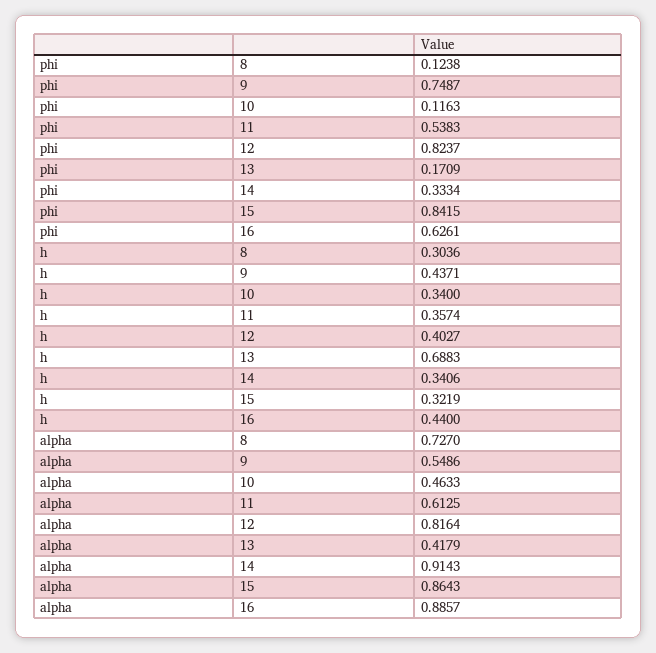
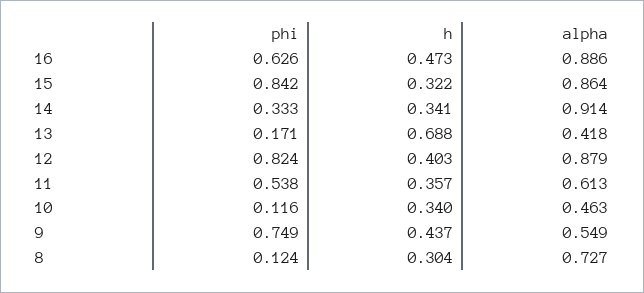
  {
    "phi": {
      "8": 0.1238,
      "9": 0.7487,
      "10": 0.1163,
      "11": 0.5383,
      "12": 0.8237,
      "13": 0.1709,
      "14": 0.3334,
      "15": 0.8415,
      "16": 0.6261
    },
    "h": {
      "8": 0.3036,
      "9": 0.4371,
      "10": 0.34,
      "11": 0.3574,
      "12": 0.4027,
      "13": 0.6883,
      "14": 0.3406,
      "15": 0.3219,
-     "16": 0.44
+     "16": 0.473
    },
    "alpha": {
      "8": 0.727,
      "9": 0.5486,
      "10": 0.4633,
      "11": 0.6125,
-     "12": 0.8164,
+     "12": 0.879,
      "13": 0.4179,
      "14": 0.9143,
      "15": 0.8643,
      "16": 0.8857
    }
  }

